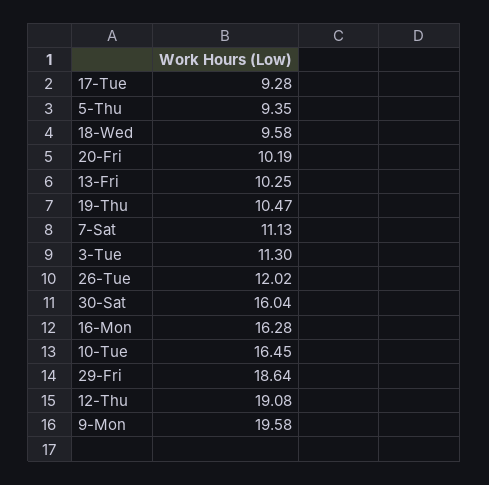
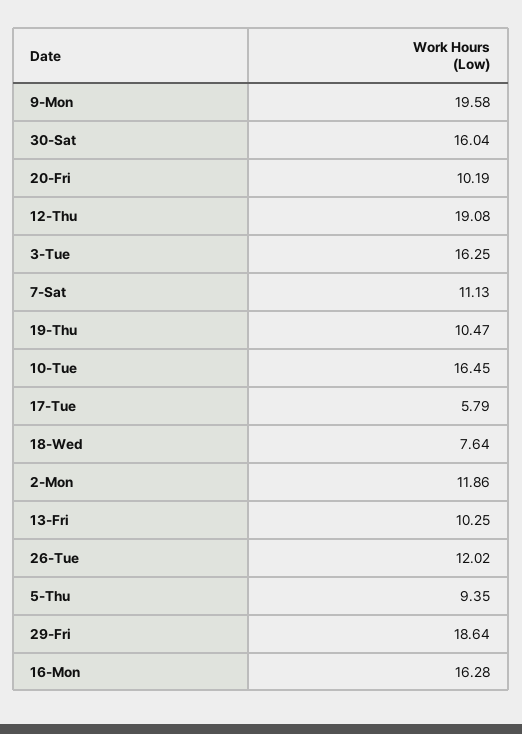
  {
-   "17-Tue": 9.28,
+   "17-Tue": 5.79,
    "5-Thu": 9.35,
-   "18-Wed": 9.58,
+   "18-Wed": 7.64,
    "20-Fri": 10.19,
    "13-Fri": 10.25,
    "19-Thu": 10.47,
    "7-Sat": 11.13,
-   "3-Tue": 11.3,
+   "3-Tue": 16.25,
    "26-Tue": 12.02,
    "30-Sat": 16.04,
    "16-Mon": 16.28,
    "10-Tue": 16.45,
    "29-Fri": 18.64,
    "12-Thu": 19.08,
-   "9-Mon": 19.58
+   "9-Mon": 19.58,
+   "2-Mon": 11.86
  }

